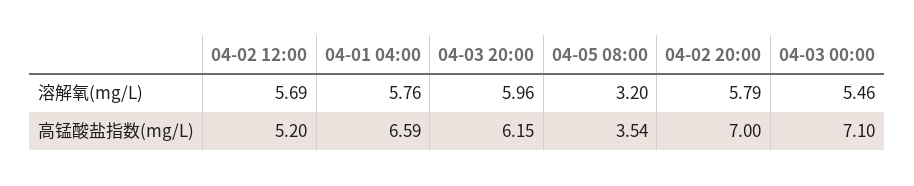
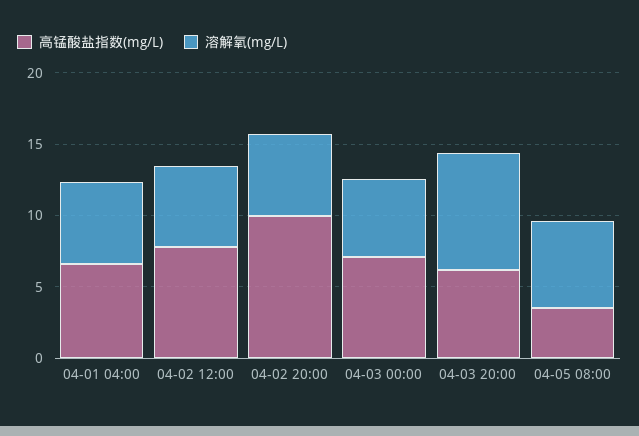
  {
    "溶解氧(mg/L)": {
      "04-02 12:00": 5.69,
      "04-01 04:00": 5.76,
-     "04-03 20:00": 5.96,
+     "04-03 20:00": 8,
-     "04-05 08:00": 3.2,
+     "04-05 08:00": 6,
      "04-02 20:00": 5.79,
      "04-03 00:00": 5.46
    },
    "高锰酸盐指数(mg/L)": {
-     "04-02 12:00": 5.2,
+     "04-02 12:00": 8,
      "04-01 04:00": 6.59,
      "04-03 20:00": 6.15,
      "04-05 08:00": 3.54,
-     "04-02 20:00": 7,
+     "04-02 20:00": 10,
      "04-03 00:00": 7.1
    }
  }

